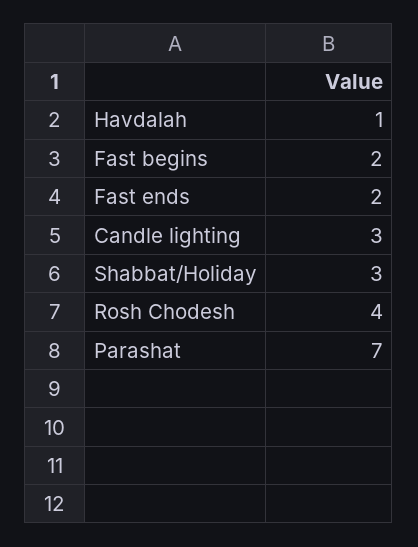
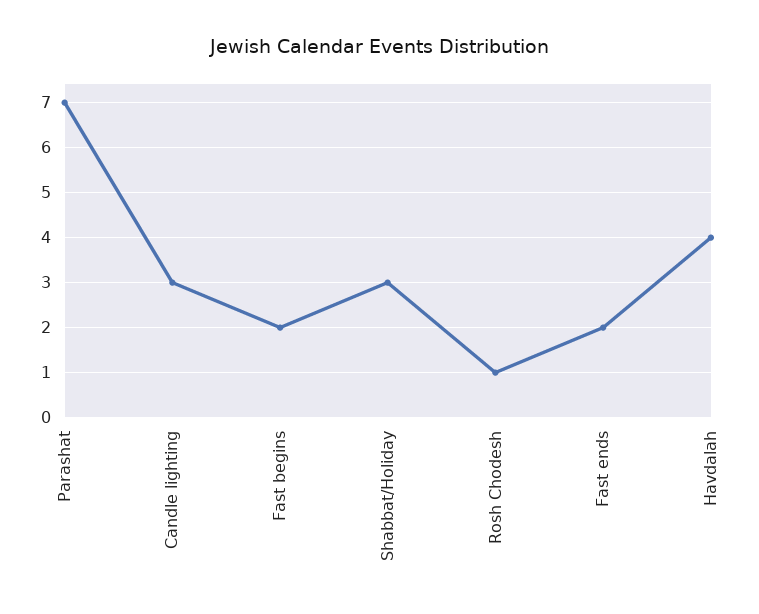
  {
-   "Havdalah": 1,
+   "Havdalah": 4,
    "Fast begins": 2,
    "Fast ends": 2,
    "Candle lighting": 3,
    "Shabbat/Holiday": 3,
-   "Rosh Chodesh": 4,
+   "Rosh Chodesh": 1,
    "Parashat": 7
  }

